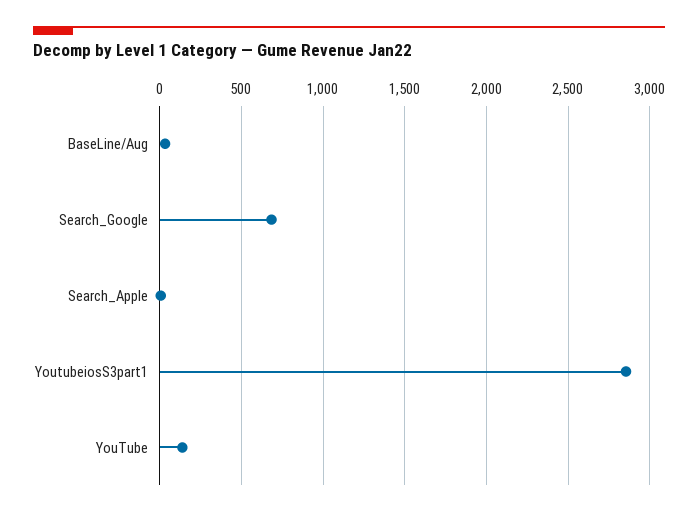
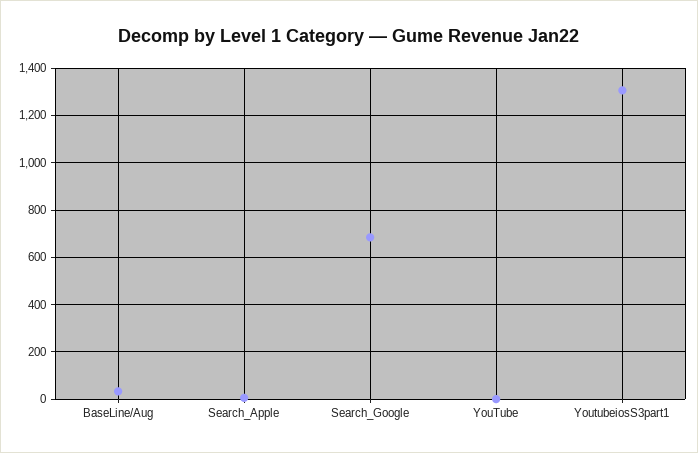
  {
    "BaseLine/Aug": 50,
    "Search_Google": 700,
    "Search_Apple": 0,
-   "YoutubeiosS3part1": 2850,
+   "YoutubeiosS3part1": 1300,
-   "YouTube": 150
+   "YouTube": 0
  }

